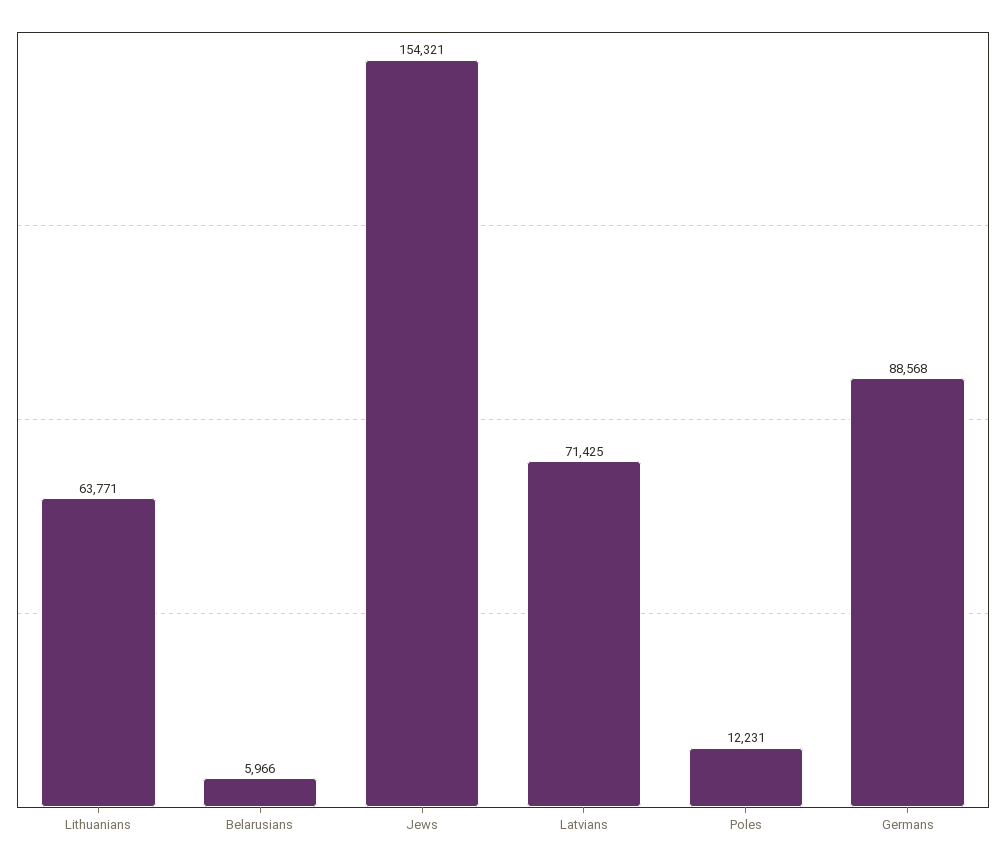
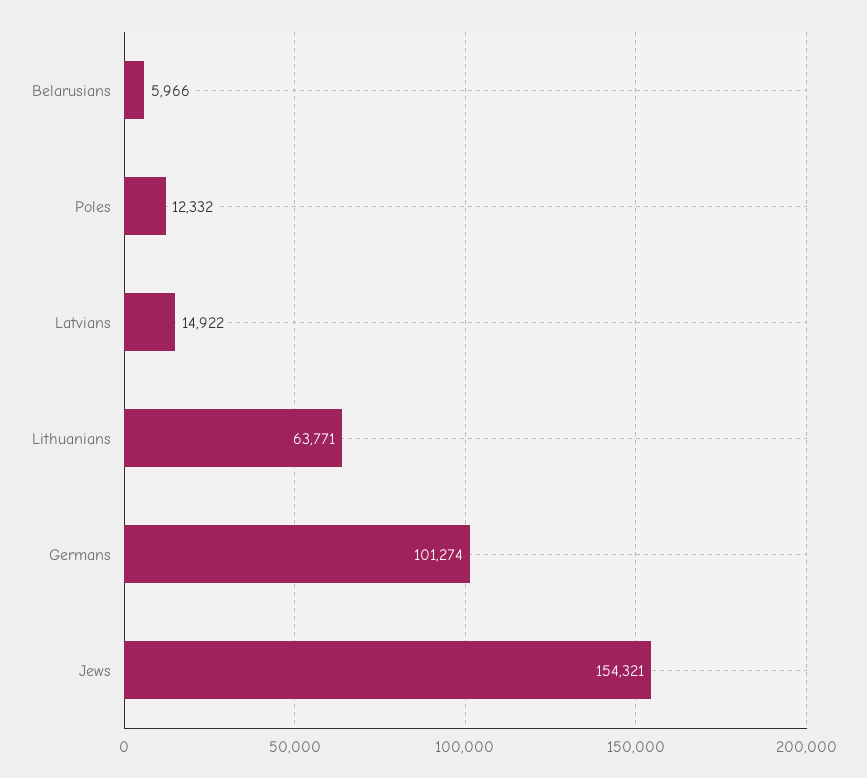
  {
    "Lithuanians": 63771,
    "Belarusians": 5966,
    "Jews": 154321,
-   "Latvians": 71425,
+   "Latvians": 14922,
-   "Poles": 12231,
+   "Poles": 12332,
-   "Germans": 88568
+   "Germans": 101274
  }

